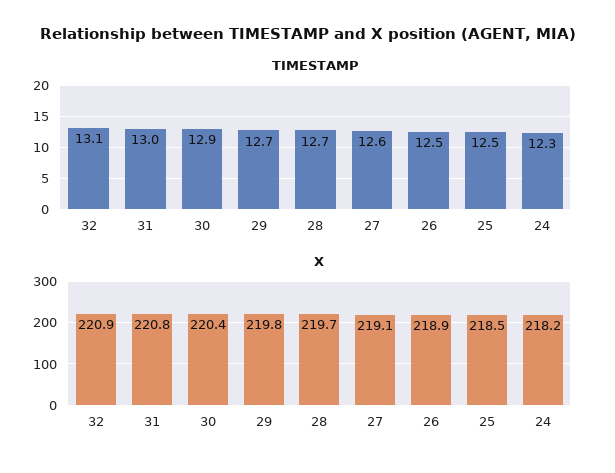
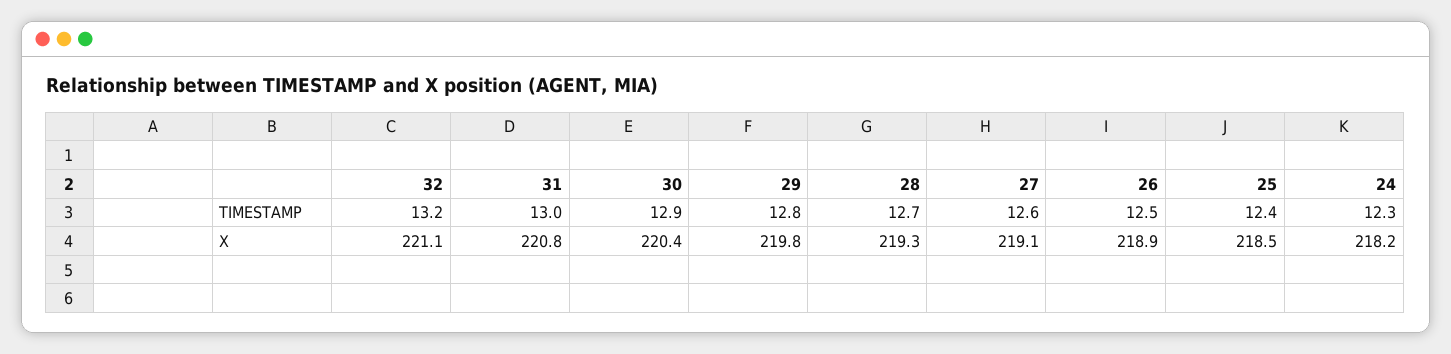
  {
    "TIMESTAMP": {
-     "32": 13.1,
+     "32": 13.2,
      "31": 13,
      "30": 12.9,
-     "29": 12.7,
+     "29": 12.8,
      "28": 12.7,
      "27": 12.6,
      "26": 12.5,
-     "25": 12.5,
+     "25": 12.4,
      "24": 12.3
    },
    "X": {
-     "32": 220.9,
+     "32": 221.1,
      "31": 220.8,
      "30": 220.4,
      "29": 219.8,
-     "28": 219.7,
+     "28": 219.3,
      "27": 219.1,
      "26": 218.9,
      "25": 218.5,
      "24": 218.2
    }
  }

